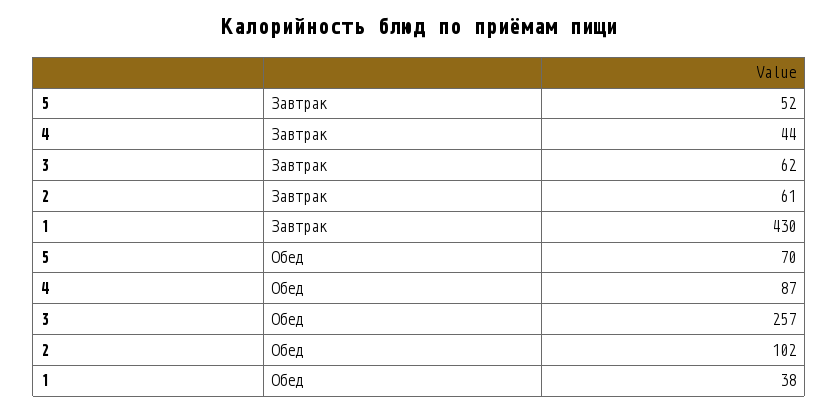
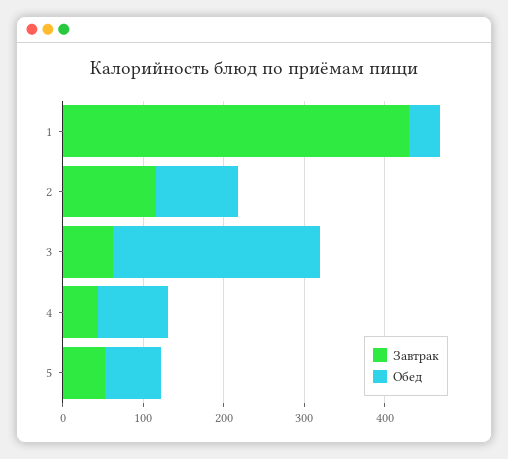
  {
    "Завтрак": {
      "5": 52,
      "4": 44,
      "3": 62,
-     "2": 61,
+     "2": 120,
      "1": 430
    },
    "Обед": {
      "5": 70,
      "4": 87,
      "3": 257,
      "2": 102,
      "1": 38
    }
  }

